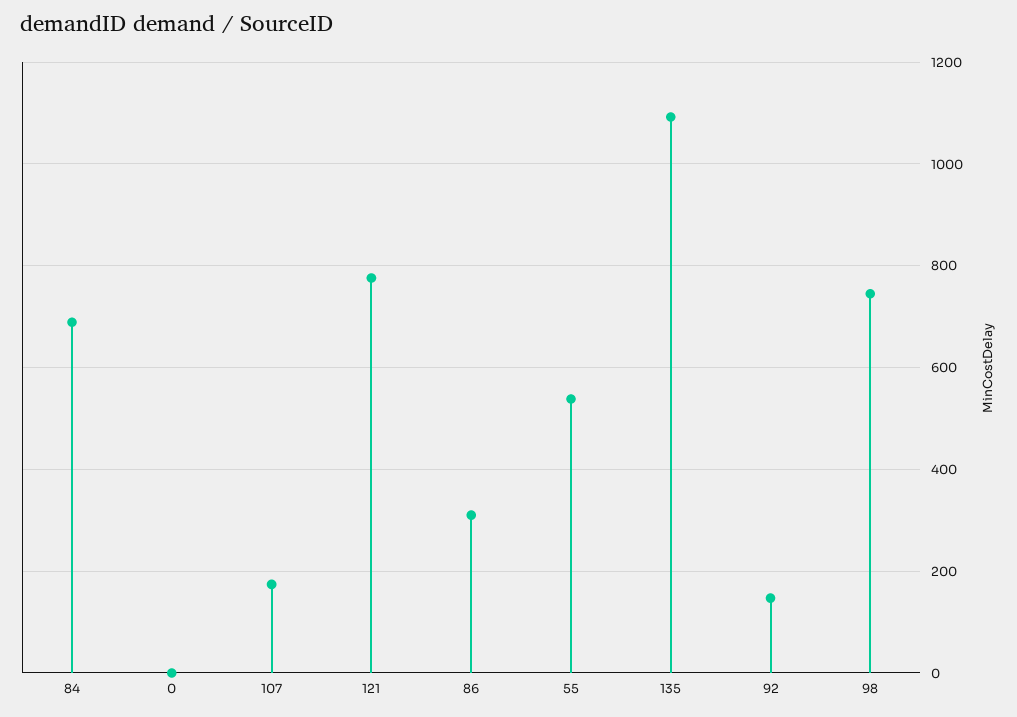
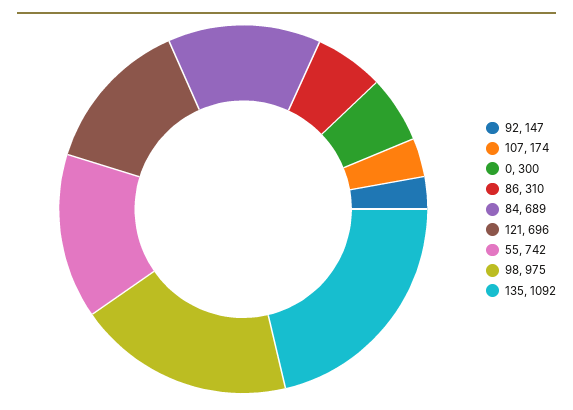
  {
    "84": 689,
-   "0": 0,
+   "0": 300,
    "107": 174,
-   "121": 780,
+   "121": 696,
    "86": 310,
-   "55": 540,
+   "55": 742,
    "135": 1092,
    "92": 147,
-   "98": 740
+   "98": 975
  }

